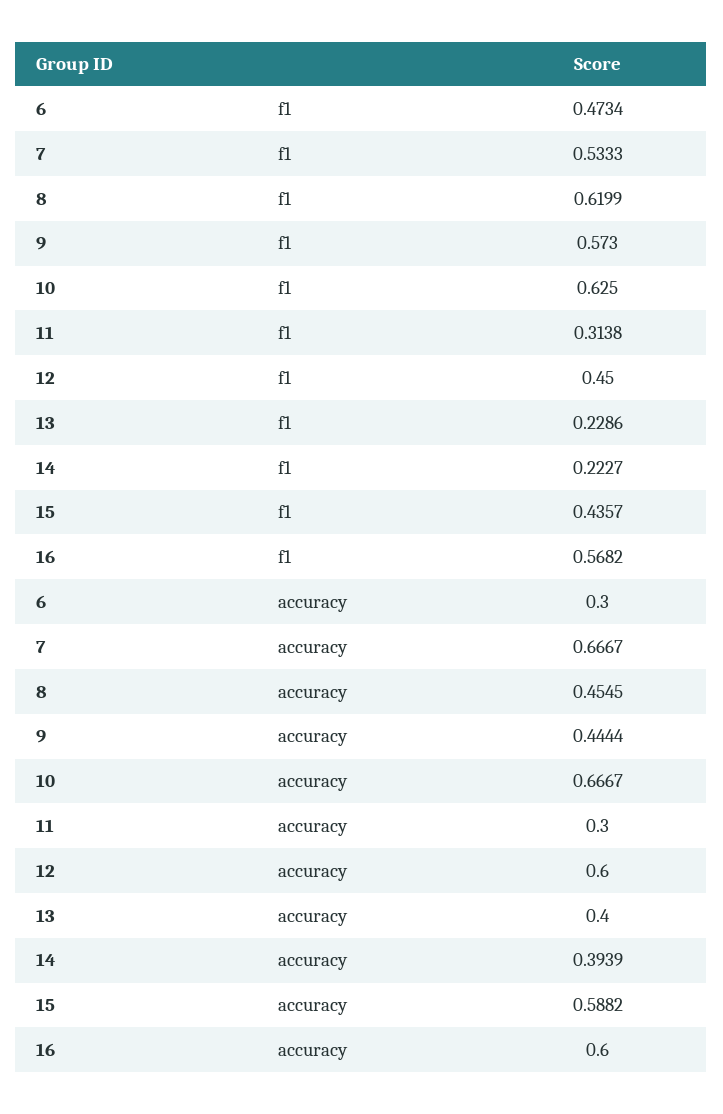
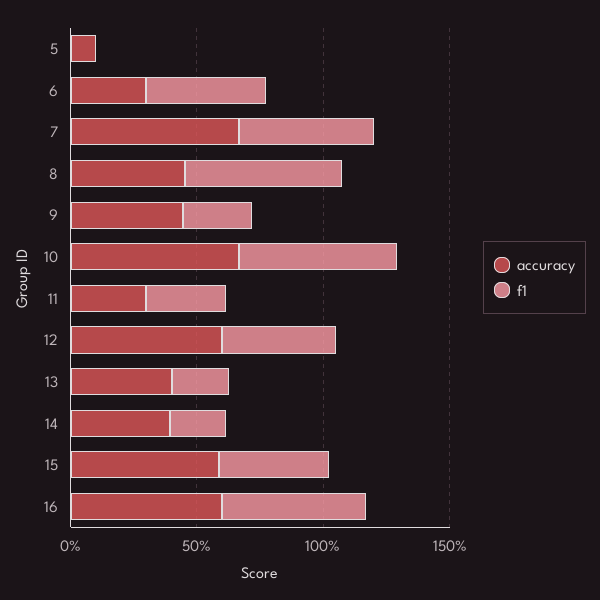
  {
    "f1": {
      "6": 0.4734,
      "7": 0.5333,
      "8": 0.6199,
-     "9": 0.573,
+     "9": 0.3,
      "10": 0.625,
      "11": 0.3138,
      "12": 0.45,
      "13": 0.2286,
      "14": 0.2227,
      "15": 0.4357,
-     "16": 0.5682
+     "16": 0.5682,
+     "5": 0
    },
    "accuracy": {
      "6": 0.3,
      "7": 0.6667,
      "8": 0.4545,
      "9": 0.4444,
      "10": 0.6667,
      "11": 0.3,
      "12": 0.6,
      "13": 0.4,
      "14": 0.3939,
      "15": 0.5882,
-     "16": 0.6
+     "16": 0.6,
+     "5": 0.1
    }
  }

